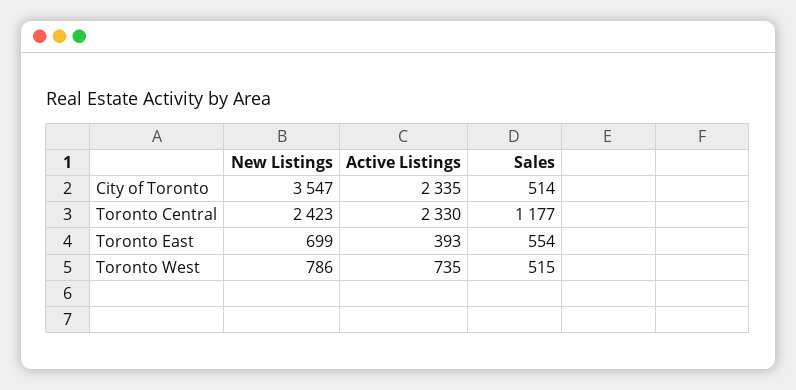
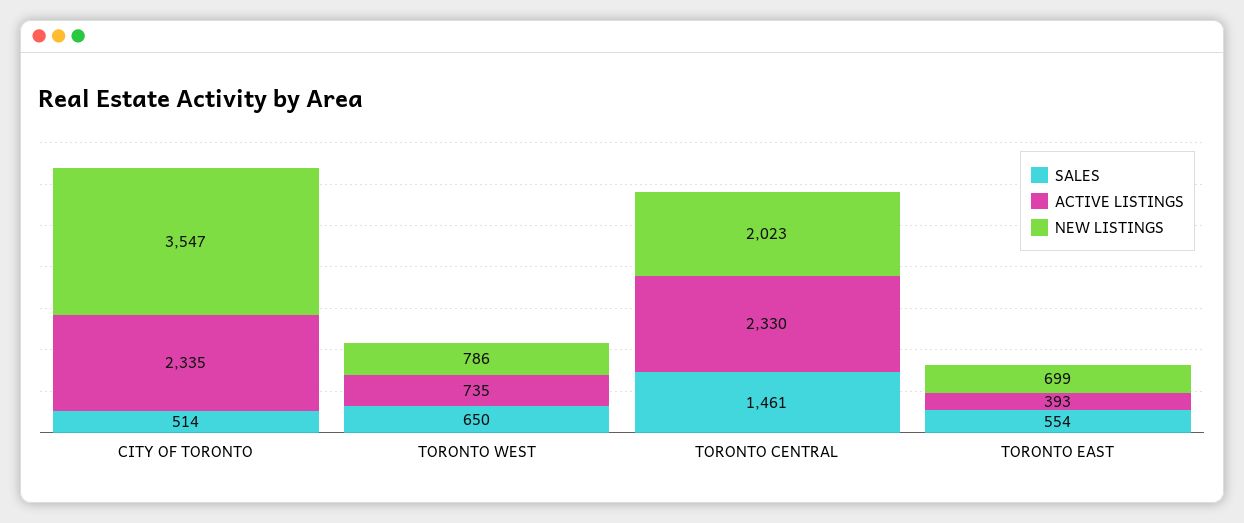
  {
    "New Listings": {
      "City of Toronto": 3547,
-     "Toronto Central": 2423,
+     "Toronto Central": 2023,
      "Toronto East": 699,
      "Toronto West": 786
    },
    "Active Listings": {
      "City of Toronto": 2335,
      "Toronto Central": 2330,
      "Toronto East": 393,
      "Toronto West": 735
    },
    "Sales": {
      "City of Toronto": 514,
-     "Toronto Central": 1177,
+     "Toronto Central": 1461,
      "Toronto East": 554,
-     "Toronto West": 515
+     "Toronto West": 650
    }
  }

